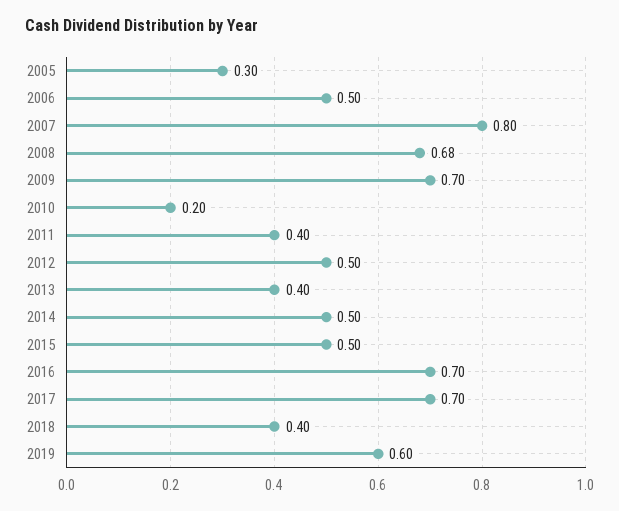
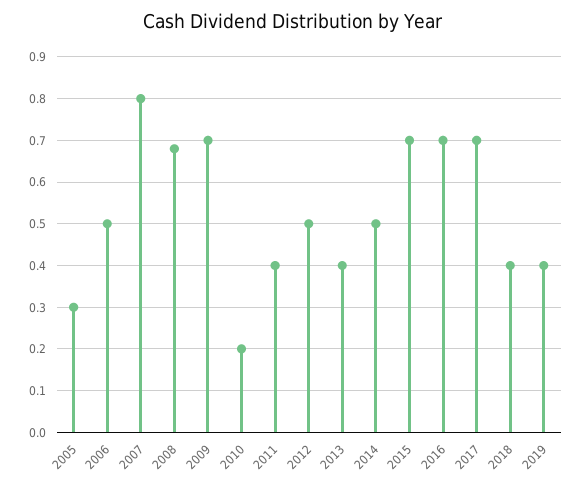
  {
    "2005": 0.3,
    "2006": 0.5,
    "2007": 0.8,
    "2008": 0.68,
    "2009": 0.7,
    "2010": 0.2,
    "2011": 0.4,
    "2012": 0.5,
    "2013": 0.4,
    "2014": 0.5,
-   "2015": 0.5,
+   "2015": 0.7,
    "2016": 0.7,
    "2017": 0.7,
    "2018": 0.4,
-   "2019": 0.6
+   "2019": 0.4
  }

